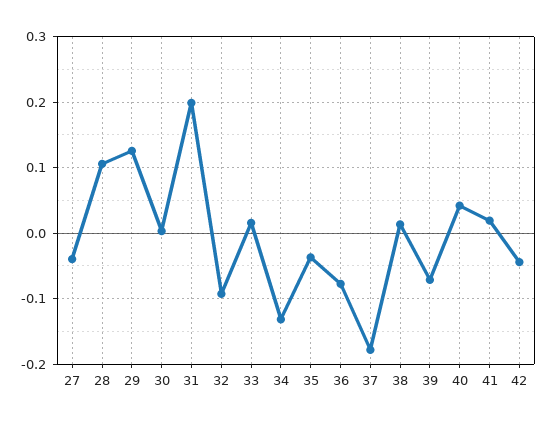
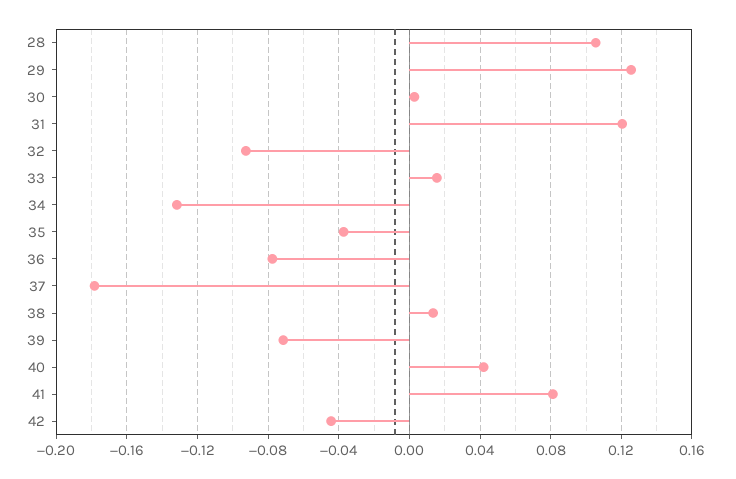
  {
-   "27": -0.04,
    "28": 0.105,
    "29": 0.125,
    "30": 0.005,
-   "31": 0.2,
+   "31": 0.12,
    "32": -0.095,
    "33": 0.015,
    "34": -0.13,
    "35": -0.035,
    "36": -0.08,
    "37": -0.18,
    "38": 0.015,
    "39": -0.07,
    "40": 0.04,
-   "41": 0.02,
+   "41": 0.08,
    "42": -0.045
  }

